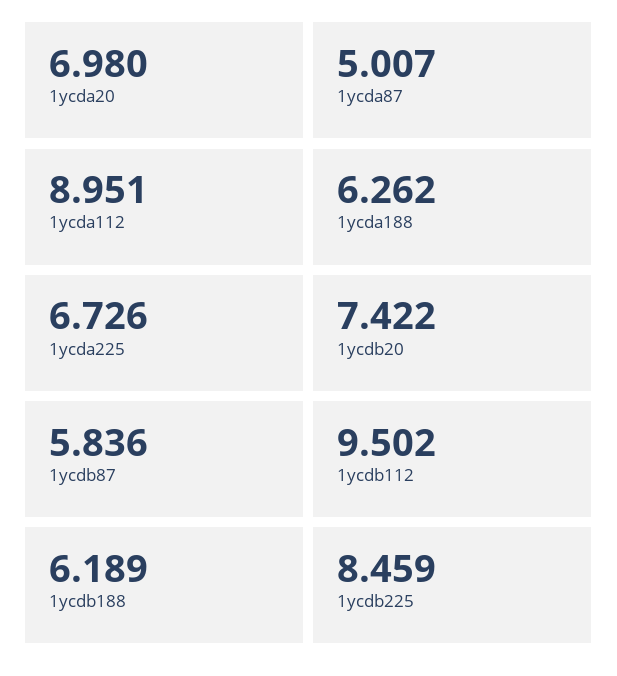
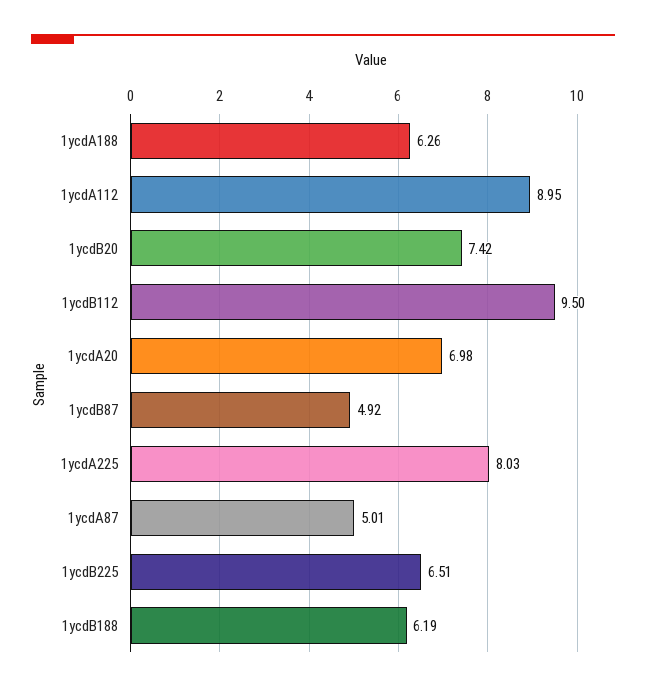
  {
    "1ycda20": 6.98,
    "1ycda87": 5.007,
    "1ycda112": 8.951,
    "1ycda188": 6.262,
-   "1ycda225": 6.726,
+   "1ycda225": 8.03,
    "1ycdb20": 7.422,
-   "1ycdb87": 5.836,
+   "1ycdb87": 4.92,
    "1ycdb112": 9.502,
    "1ycdb188": 6.189,
-   "1ycdb225": 8.459
+   "1ycdb225": 6.51
  }

